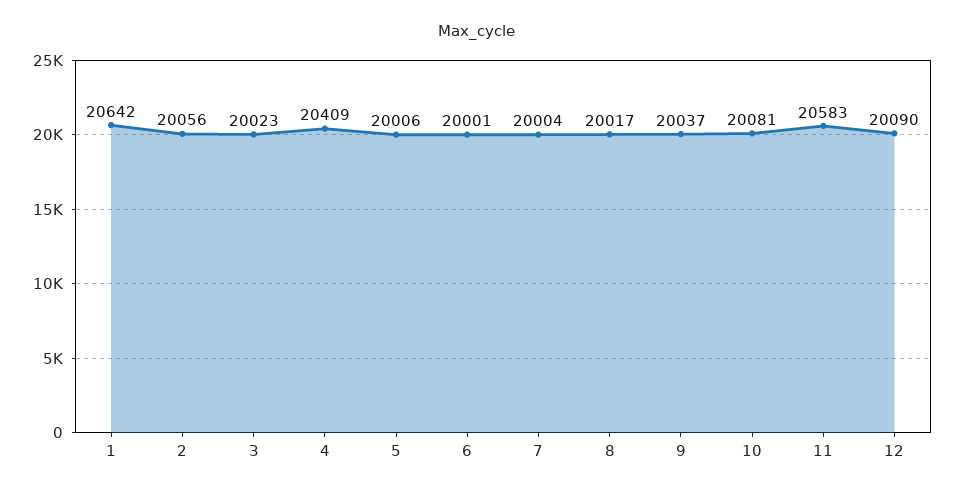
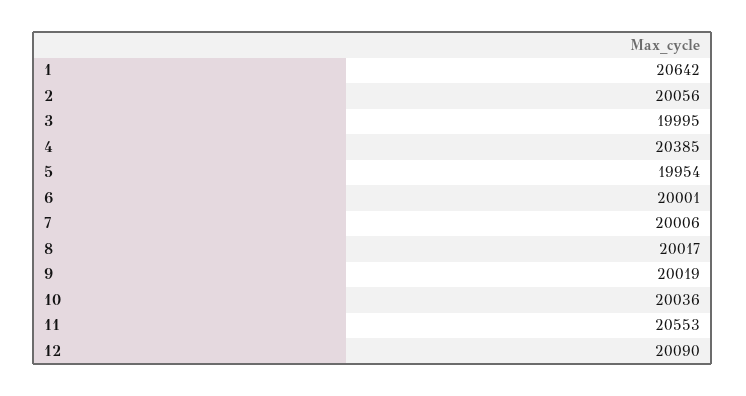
  {
    "1": 20642,
    "2": 20056,
-   "3": 20023,
+   "3": 19995,
-   "4": 20409,
+   "4": 20385,
-   "5": 20006,
+   "5": 19954,
    "6": 20001,
-   "7": 20004,
+   "7": 20006,
    "8": 20017,
-   "9": 20037,
+   "9": 20019,
-   "10": 20081,
+   "10": 20036,
-   "11": 20583,
+   "11": 20553,
    "12": 20090
  }

